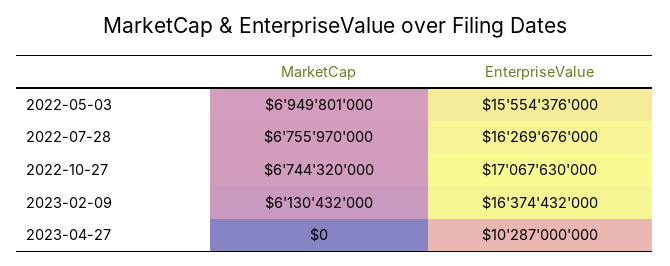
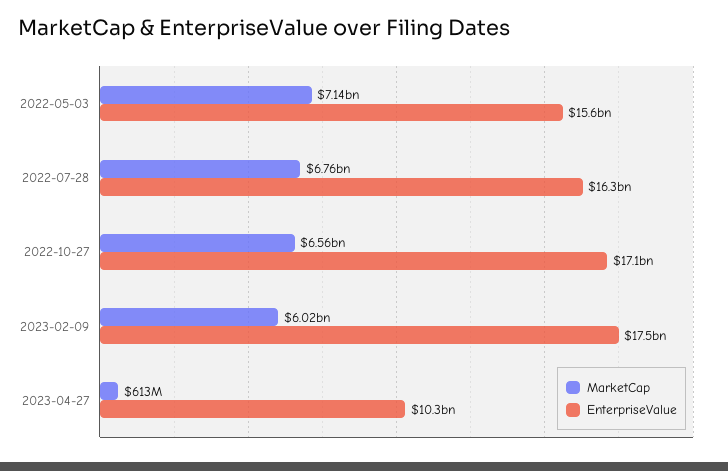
  {
    "MarketCap": {
-     "2022-05-03": 6949801000,
+     "2022-05-03": 7140000000,
      "2022-07-28": 6755970000,
-     "2022-10-27": 6744320000,
+     "2022-10-27": 6560000000,
-     "2023-02-09": 6130432000,
+     "2023-02-09": 6020000000,
-     "2023-04-27": 0
+     "2023-04-27": 613000000
    },
    "EnterpriseValue": {
      "2022-05-03": 15554376000,
      "2022-07-28": 16269676000,
      "2022-10-27": 17067630000,
-     "2023-02-09": 16374432000,
+     "2023-02-09": 17500000000,
      "2023-04-27": 10287000000
    }
  }

